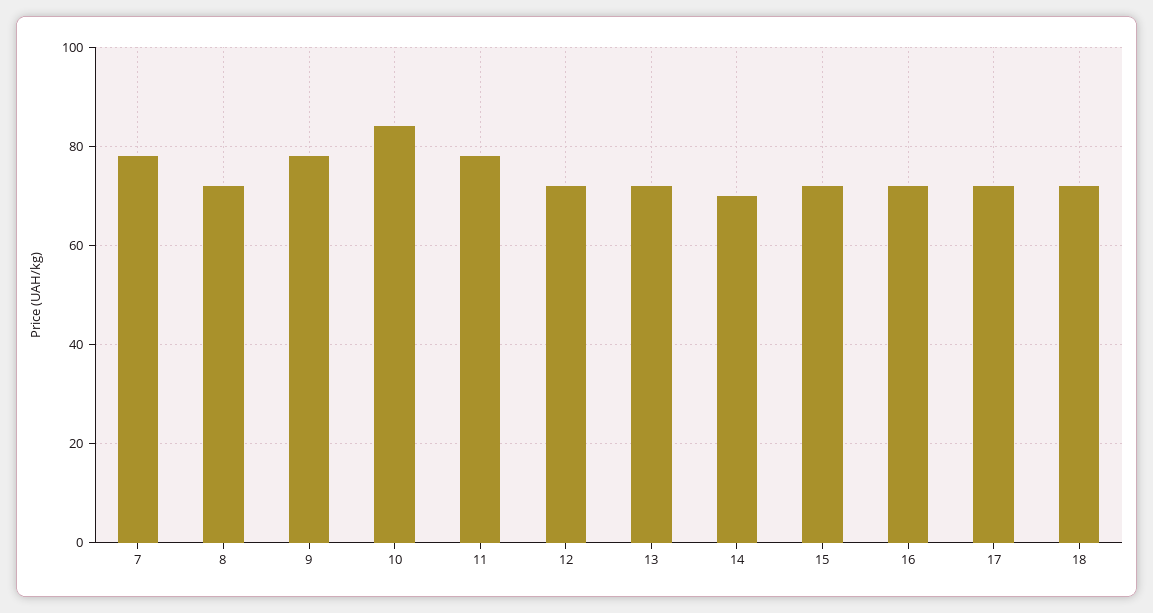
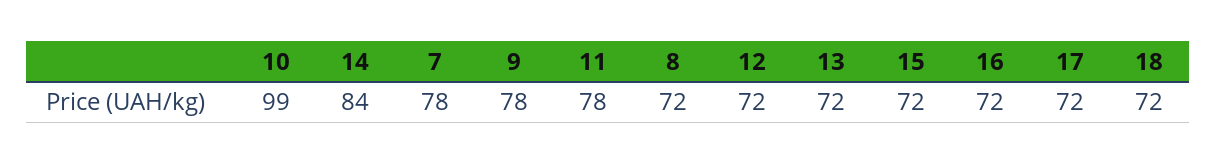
  {
    "7": 78,
    "8": 72,
    "9": 78,
-   "10": 85,
+   "10": 99,
    "11": 78,
    "12": 72,
    "13": 72,
-   "14": 70,
+   "14": 84,
    "15": 72,
    "16": 72,
    "17": 72,
    "18": 72
  }

